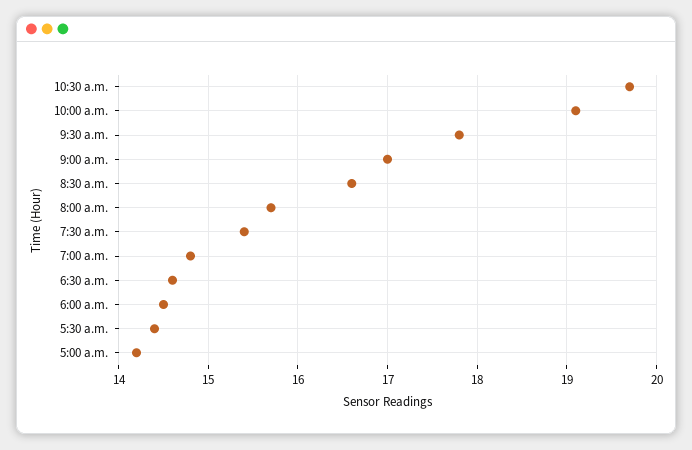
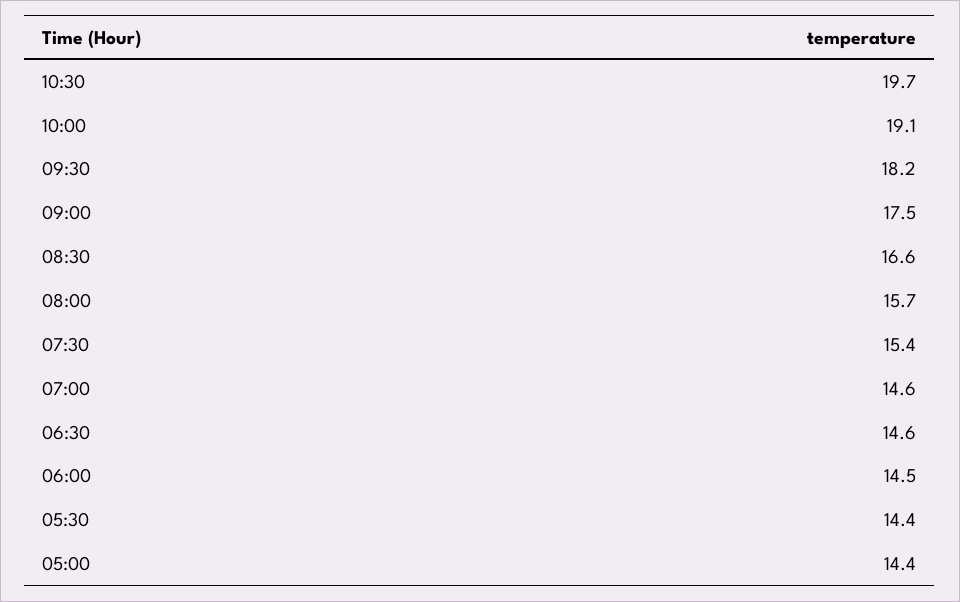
  {
    "10:30 a.m.": 19.7,
    "10:00 a.m.": 19.1,
-   "9:30 a.m.": 17.8,
+   "9:30 a.m.": 18.2,
-   "9:00 a.m.": 17,
+   "9:00 a.m.": 17.5,
    "8:30 a.m.": 16.6,
    "8:00 a.m.": 15.7,
    "7:30 a.m.": 15.4,
-   "7:00 a.m.": 14.8,
+   "7:00 a.m.": 14.6,
    "6:30 a.m.": 14.6,
    "6:00 a.m.": 14.5,
    "5:30 a.m.": 14.4,
-   "5:00 a.m.": 14.2
+   "5:00 a.m.": 14.4
  }

